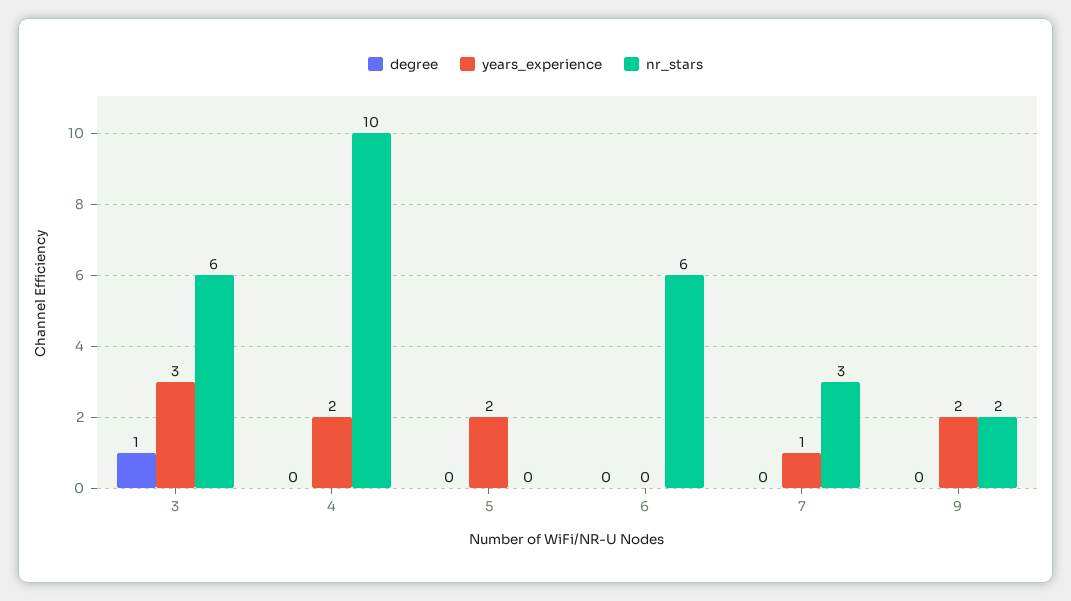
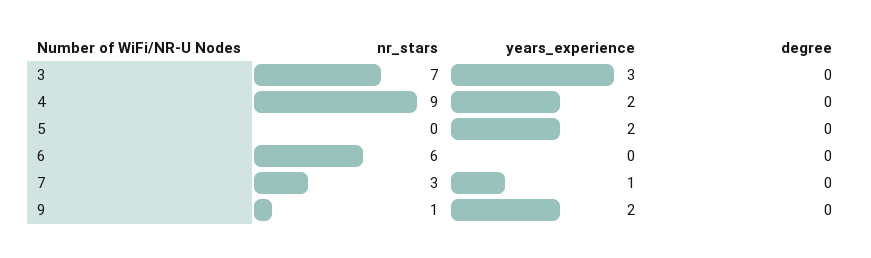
  {
    "degree": {
-     "3": 1,
+     "3": 0,
      "4": 0,
      "5": 0,
      "6": 0,
      "7": 0,
      "9": 0
    },
    "years_experience": {
      "3": 3,
      "4": 2,
      "5": 2,
      "6": 0,
      "7": 1,
      "9": 2
    },
    "nr_stars": {
-     "3": 6,
+     "3": 7,
-     "4": 10,
+     "4": 9,
      "5": 0,
      "6": 6,
      "7": 3,
-     "9": 2
+     "9": 1
    }
  }

